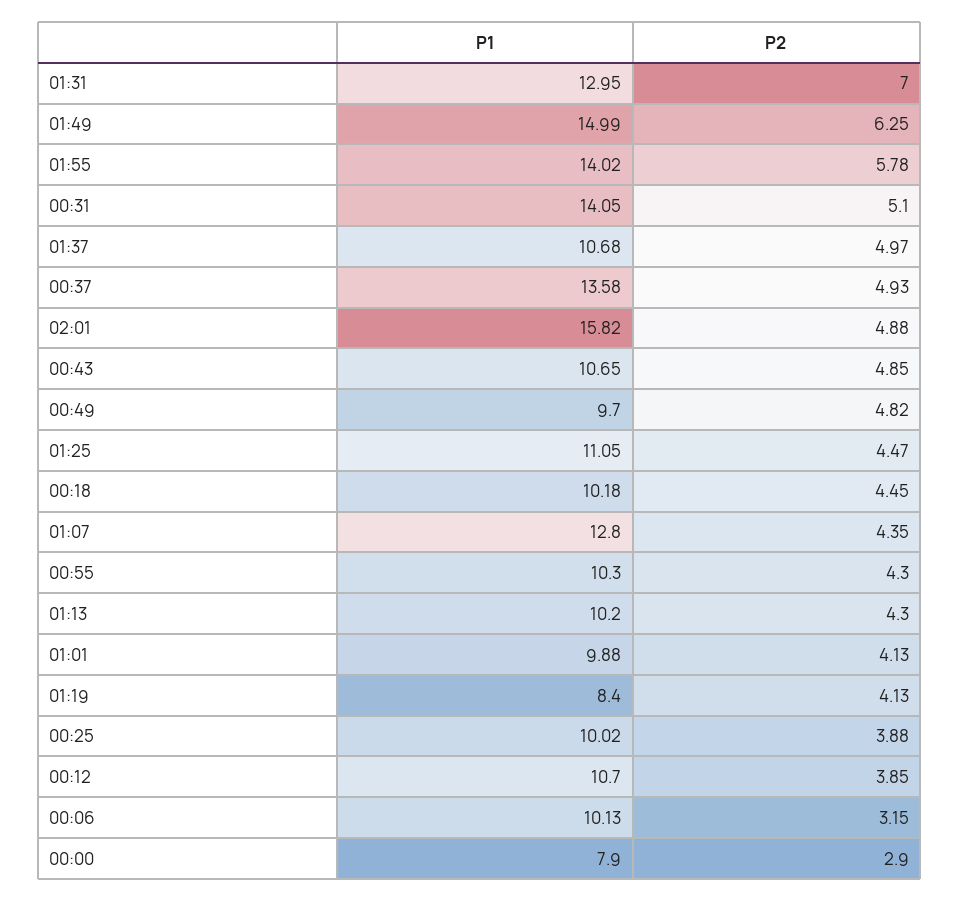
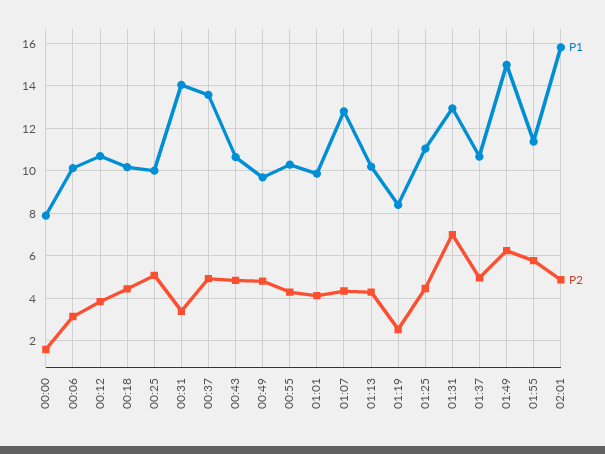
  {
    "P1": {
      "01:31": 12.95,
      "01:49": 14.99,
-     "01:55": 14.02,
+     "01:55": 11.5,
      "00:31": 14.05,
      "01:37": 10.68,
      "00:37": 13.58,
      "02:01": 15.82,
      "00:43": 10.65,
      "00:49": 9.7,
      "01:25": 11.05,
      "00:18": 10.18,
      "01:07": 12.8,
      "00:55": 10.3,
      "01:13": 10.2,
      "01:01": 9.88,
      "01:19": 8.4,
      "00:25": 10.02,
      "00:12": 10.7,
      "00:06": 10.13,
      "00:00": 7.9
    },
    "P2": {
      "01:31": 7,
      "01:49": 6.25,
      "01:55": 5.78,
-     "00:31": 5.1,
+     "00:31": 3.5,
      "01:37": 4.97,
      "00:37": 4.93,
      "02:01": 4.88,
      "00:43": 4.85,
      "00:49": 4.82,
      "01:25": 4.47,
      "00:18": 4.45,
      "01:07": 4.35,
      "00:55": 4.3,
      "01:13": 4.3,
      "01:01": 4.13,
-     "01:19": 4.13,
+     "01:19": 2.5,
-     "00:25": 3.88,
+     "00:25": 5,
      "00:12": 3.85,
      "00:06": 3.15,
-     "00:00": 2.9
+     "00:00": 1.5
    }
  }

